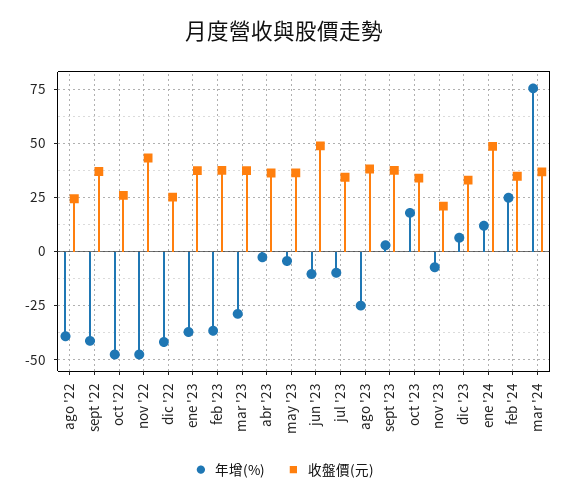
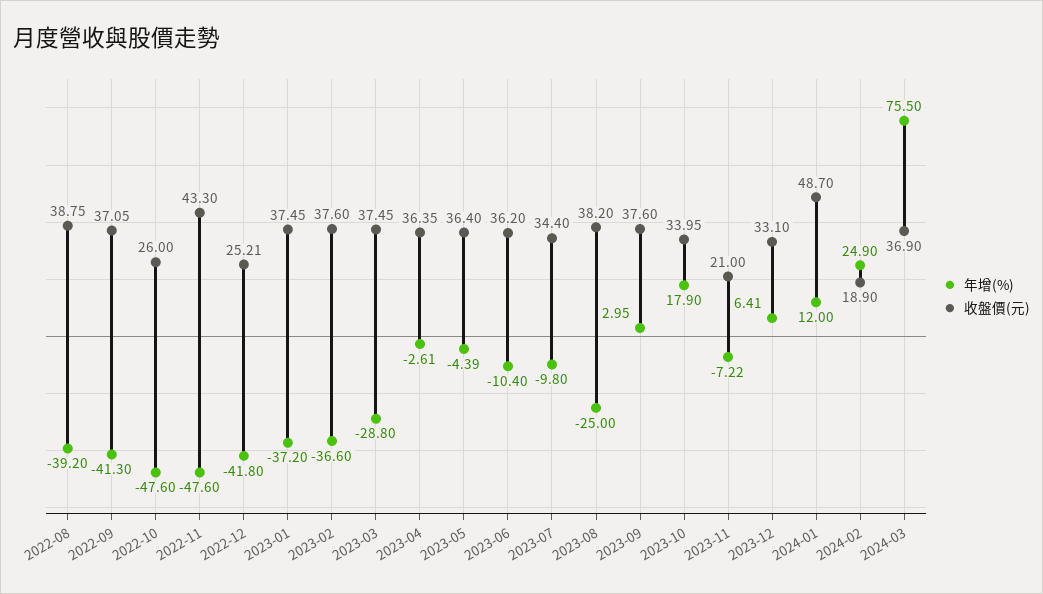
  {
    "年增(%)": {
      "ago '22": -39.2,
      "sept '22": -41.3,
      "oct '22": -47.6,
      "nov '22": -47.6,
      "dic '22": -41.8,
      "ene '23": -37.2,
      "feb '23": -36.6,
      "mar '23": -28.8,
      "abr '23": -2.61,
      "may '23": -4.39,
      "jun '23": -10.4,
      "jul '23": -9.8,
      "ago '23": -25,
      "sept '23": 2.95,
      "oct '23": 17.9,
      "nov '23": -7.22,
      "dic '23": 6.41,
      "ene '24": 12,
      "feb '24": 24.9,
      "mar '24": 75.5
    },
    "收盤價(元)": {
-     "ago '22": 25,
+     "ago '22": 38.75,
      "sept '22": 37.05,
      "oct '22": 26,
      "nov '22": 43.3,
      "dic '22": 25.21,
      "ene '23": 37.45,
      "feb '23": 37.6,
      "mar '23": 37.45,
      "abr '23": 36.35,
      "may '23": 36.4,
-     "jun '23": 50,
+     "jun '23": 36.2,
      "jul '23": 34.4,
      "ago '23": 38.2,
      "sept '23": 37.6,
      "oct '23": 33.95,
      "nov '23": 21,
      "dic '23": 33.1,
      "ene '24": 48.7,
-     "feb '24": 35,
+     "feb '24": 18.9,
      "mar '24": 36.9
    }
  }

